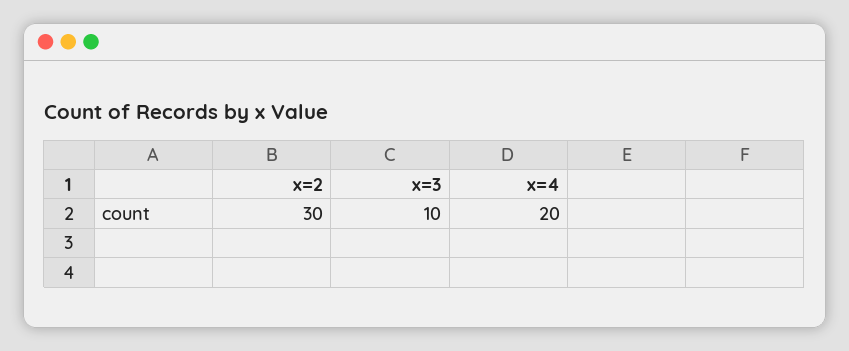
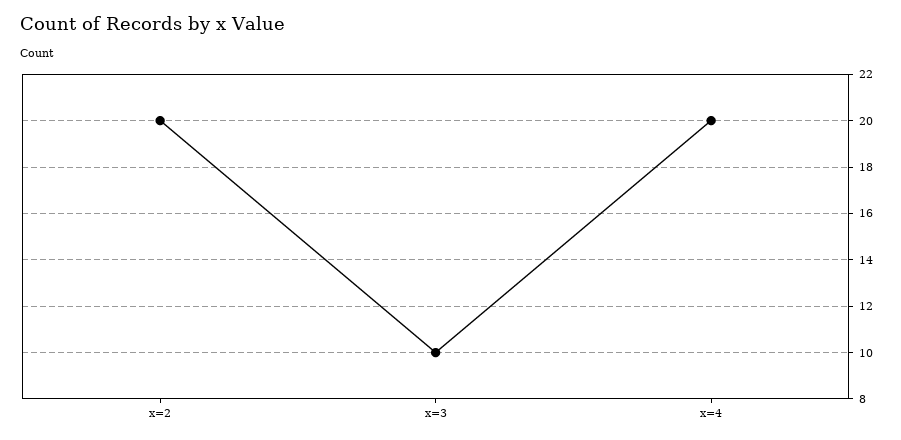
  {
-   "x=2": 30,
+   "x=2": 20,
    "x=3": 10,
    "x=4": 20
  }

